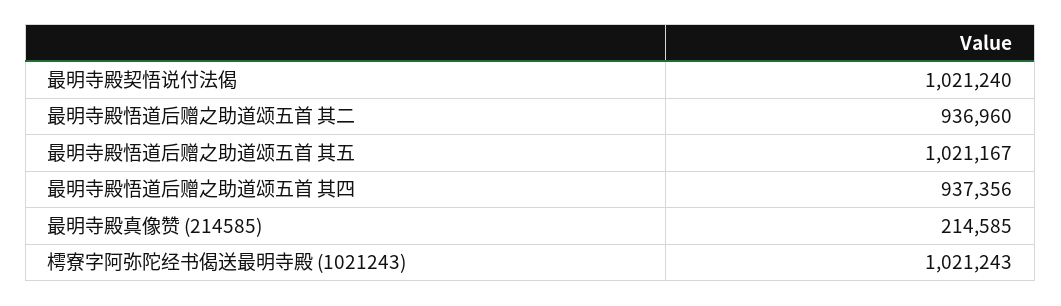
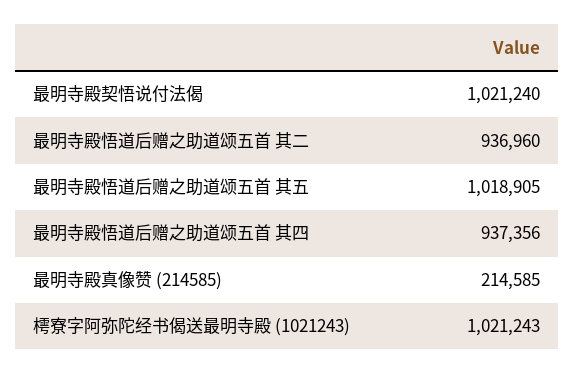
  {
    "最明寺殿契悟说付法偈": 1021240,
    "最明寺殿悟道后赠之助道颂五首 其二": 936960,
-   "最明寺殿悟道后赠之助道颂五首 其五": 1021167,
+   "最明寺殿悟道后赠之助道颂五首 其五": 1018905,
    "最明寺殿悟道后赠之助道颂五首 其四": 937356,
    "最明寺殿真像赞 (214585)": 214585,
    "樗寮字阿弥陀经书偈送最明寺殿 (1021243)": 1021243
  }

